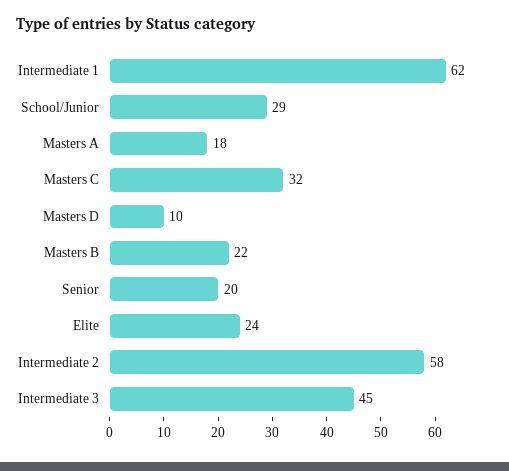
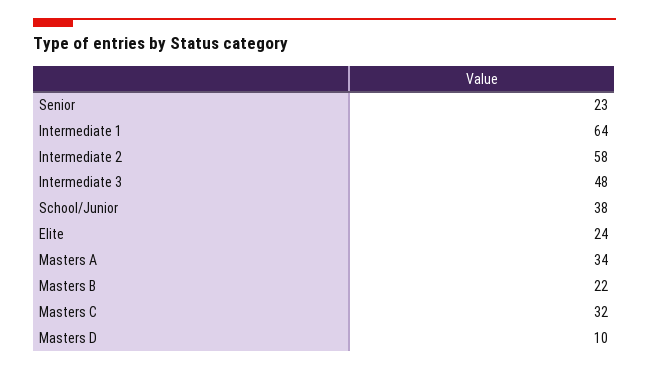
  {
-   "Intermediate 1": 62,
+   "Intermediate 1": 64,
-   "School/Junior": 29,
+   "School/Junior": 38,
-   "Masters A": 18,
+   "Masters A": 34,
    "Masters C": 32,
    "Masters D": 10,
    "Masters B": 22,
-   "Senior": 20,
+   "Senior": 23,
    "Elite": 24,
    "Intermediate 2": 58,
-   "Intermediate 3": 45
+   "Intermediate 3": 48
  }

